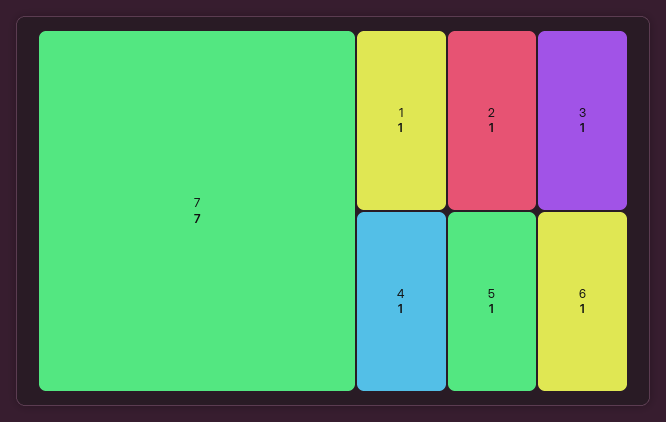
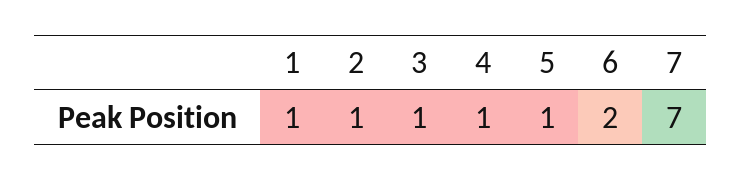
  {
    "7": 7,
    "1": 1,
    "2": 1,
    "3": 1,
    "4": 1,
    "5": 1,
-   "6": 1
+   "6": 2
  }

